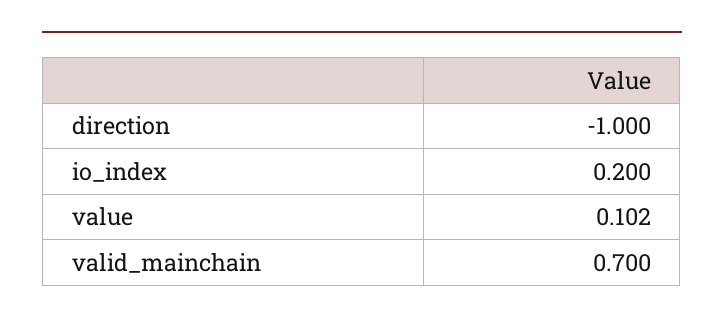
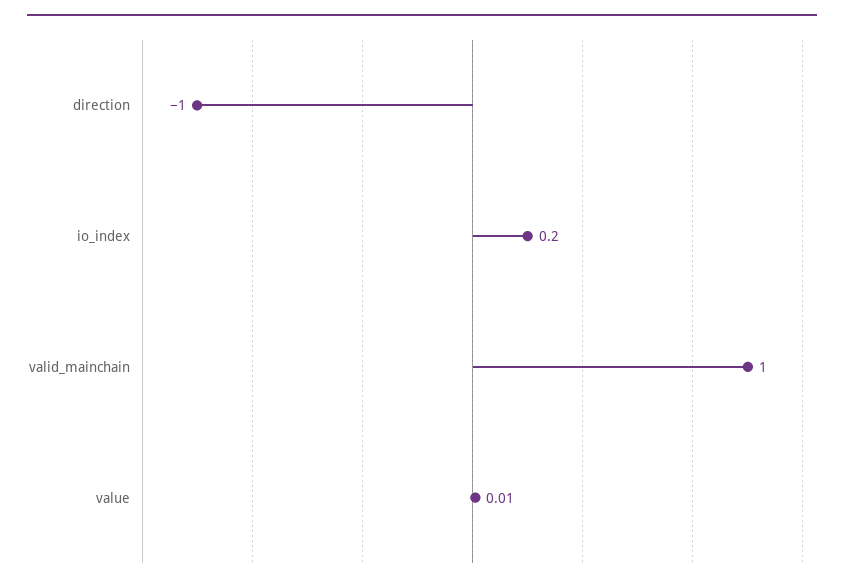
  {
    "direction": -1,
    "io_index": 0.2,
-   "value": 0.102,
+   "value": 0.01,
-   "valid_mainchain": 0.7
+   "valid_mainchain": 1
  }

